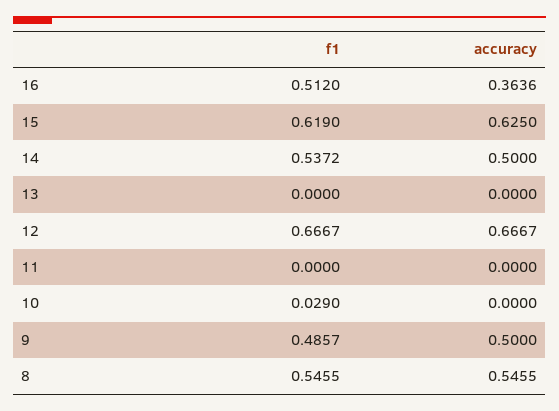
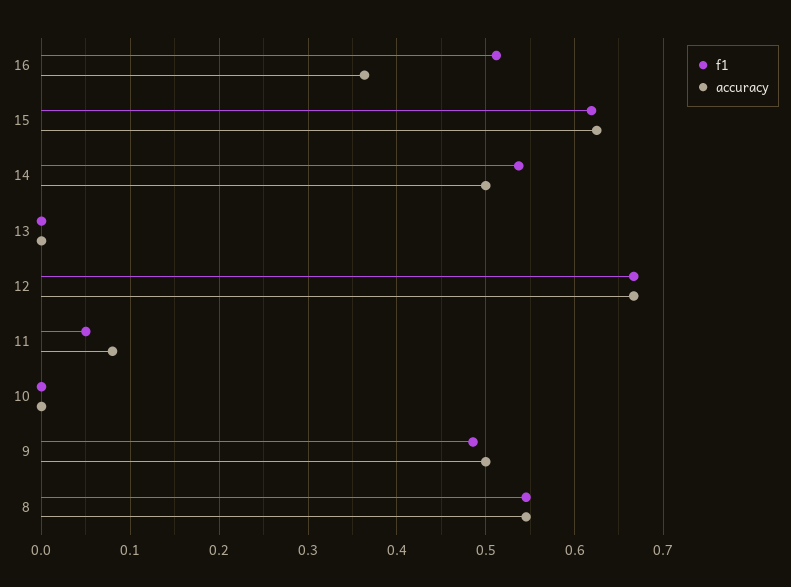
  {
    "f1": {
      "16": 0.512,
      "15": 0.619,
      "14": 0.5372,
      "13": 0,
      "12": 0.6667,
-     "11": 0,
+     "11": 0.05,
-     "10": 0.029,
+     "10": 0,
      "9": 0.4857,
      "8": 0.5455
    },
    "accuracy": {
      "16": 0.3636,
      "15": 0.625,
      "14": 0.5,
      "13": 0,
      "12": 0.6667,
-     "11": 0,
+     "11": 0.08,
      "10": 0,
      "9": 0.5,
      "8": 0.5455
    }
  }

